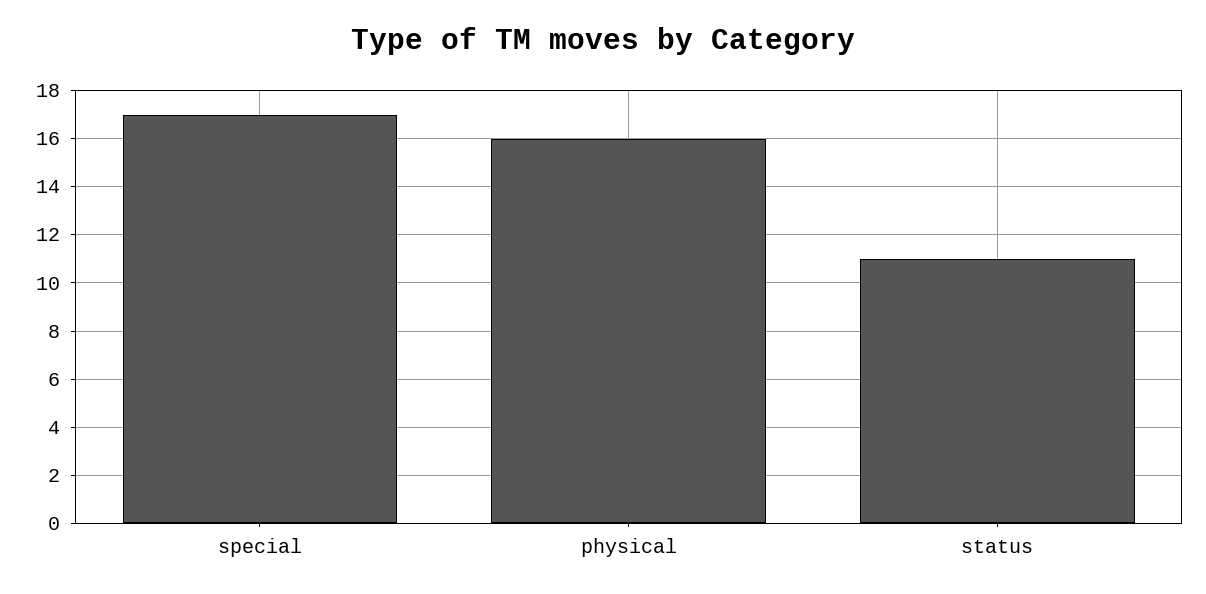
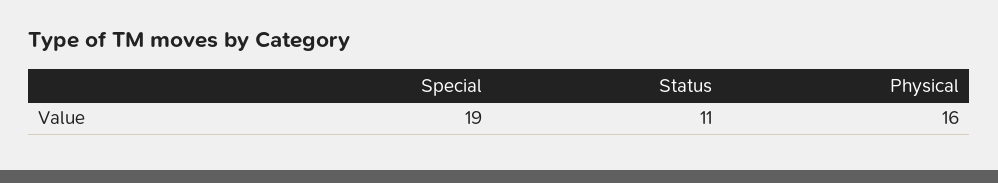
  {
-   "special": 17,
+   "special": 19,
    "physical": 16,
    "status": 11
  }

